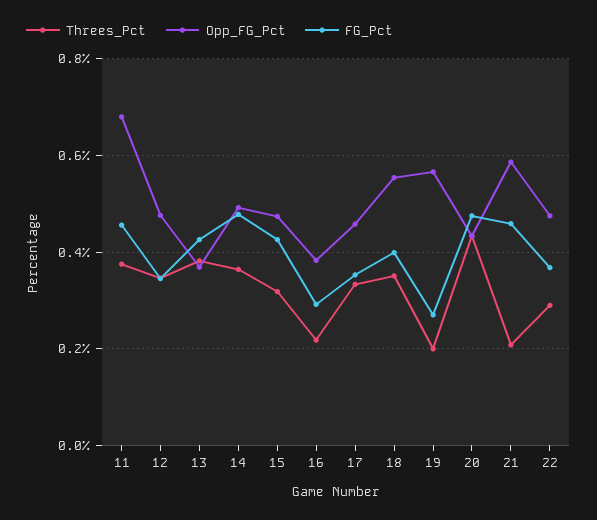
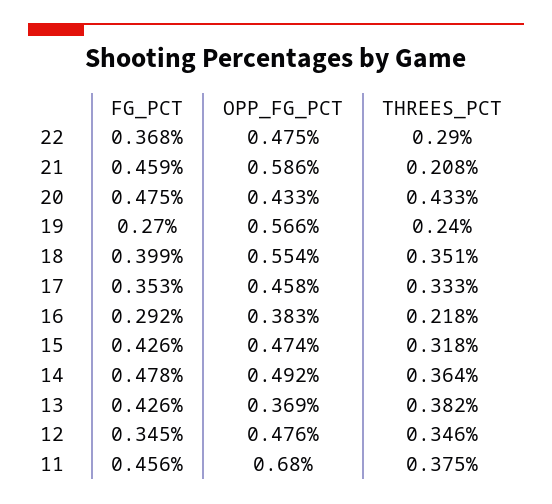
  {
    "Threes_Pct": {
      "11": 0.375,
      "12": 0.346,
      "13": 0.382,
      "14": 0.364,
      "15": 0.318,
      "16": 0.218,
      "17": 0.333,
      "18": 0.351,
-     "19": 0.2,
+     "19": 0.24,
      "20": 0.433,
      "21": 0.208,
      "22": 0.29
    },
    "Opp_FG_Pct": {
      "11": 0.68,
      "12": 0.476,
      "13": 0.369,
      "14": 0.492,
      "15": 0.474,
      "16": 0.383,
      "17": 0.458,
      "18": 0.554,
      "19": 0.566,
      "20": 0.433,
      "21": 0.586,
      "22": 0.475
    },
    "FG_Pct": {
      "11": 0.456,
      "12": 0.345,
      "13": 0.426,
      "14": 0.478,
      "15": 0.426,
      "16": 0.292,
      "17": 0.353,
      "18": 0.399,
      "19": 0.27,
      "20": 0.475,
      "21": 0.459,
      "22": 0.368
    }
  }

